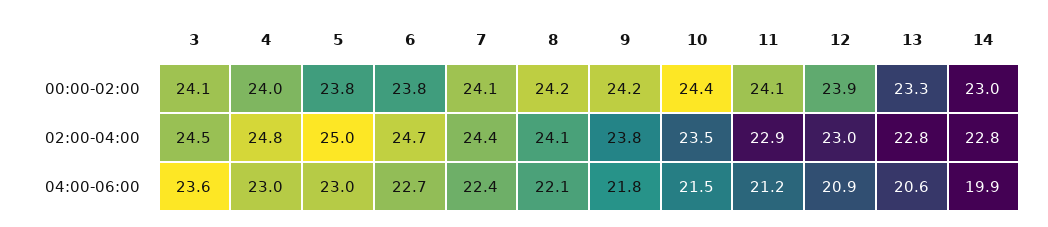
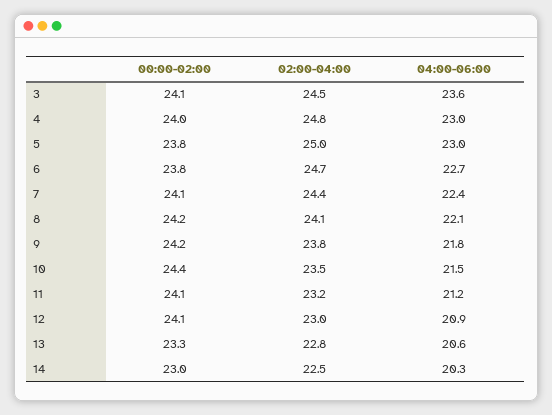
  {
    "3": {
      "00:00-02:00": 24.1,
      "02:00-04:00": 24.5,
      "04:00-06:00": 23.6
    },
    "4": {
      "00:00-02:00": 24,
      "02:00-04:00": 24.8,
      "04:00-06:00": 23
    },
    "5": {
      "00:00-02:00": 23.8,
      "02:00-04:00": 25,
      "04:00-06:00": 23
    },
    "6": {
      "00:00-02:00": 23.8,
      "02:00-04:00": 24.7,
      "04:00-06:00": 22.7
    },
    "7": {
      "00:00-02:00": 24.1,
      "02:00-04:00": 24.4,
      "04:00-06:00": 22.4
    },
    "8": {
      "00:00-02:00": 24.2,
      "02:00-04:00": 24.1,
      "04:00-06:00": 22.1
    },
    "9": {
      "00:00-02:00": 24.2,
      "02:00-04:00": 23.8,
      "04:00-06:00": 21.8
    },
    "10": {
      "00:00-02:00": 24.4,
      "02:00-04:00": 23.5,
      "04:00-06:00": 21.5
    },
    "11": {
      "00:00-02:00": 24.1,
-     "02:00-04:00": 22.9,
+     "02:00-04:00": 23.2,
      "04:00-06:00": 21.2
    },
    "12": {
-     "00:00-02:00": 23.9,
+     "00:00-02:00": 24.1,
      "02:00-04:00": 23,
      "04:00-06:00": 20.9
    },
    "13": {
      "00:00-02:00": 23.3,
      "02:00-04:00": 22.8,
      "04:00-06:00": 20.6
    },
    "14": {
      "00:00-02:00": 23,
-     "02:00-04:00": 22.8,
+     "02:00-04:00": 22.5,
-     "04:00-06:00": 19.9
+     "04:00-06:00": 20.3
    }
  }

